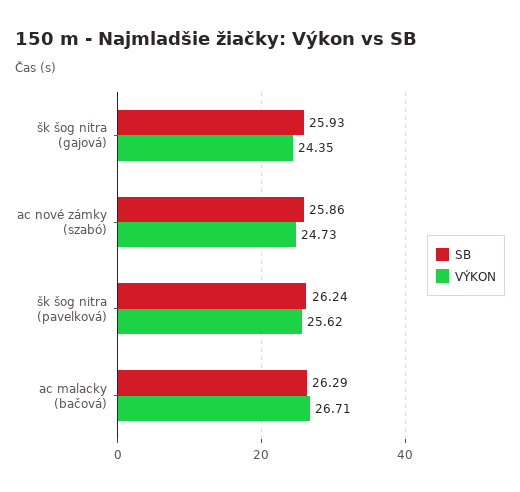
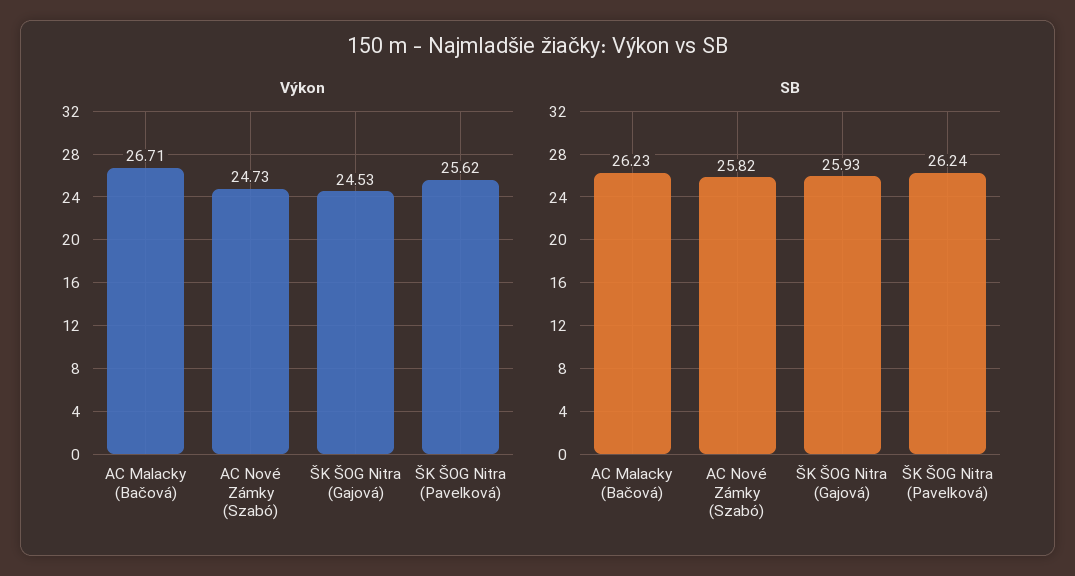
  {
    "SB": {
      "šk šog nitra (gajová)": 25.93,
-     "ac nové zámky (szabó)": 25.86,
+     "ac nové zámky (szabó)": 25.82,
      "šk šog nitra (pavelková)": 26.24,
-     "ac malacky (bačová)": 26.29
+     "ac malacky (bačová)": 26.23
    },
    "VÝKON": {
-     "šk šog nitra (gajová)": 24.35,
+     "šk šog nitra (gajová)": 24.53,
      "ac nové zámky (szabó)": 24.73,
      "šk šog nitra (pavelková)": 25.62,
      "ac malacky (bačová)": 26.71
    }
  }

